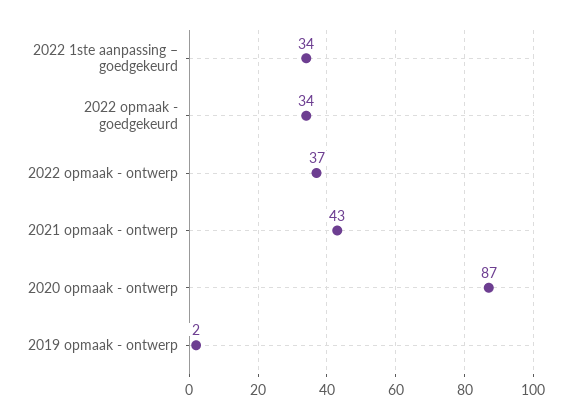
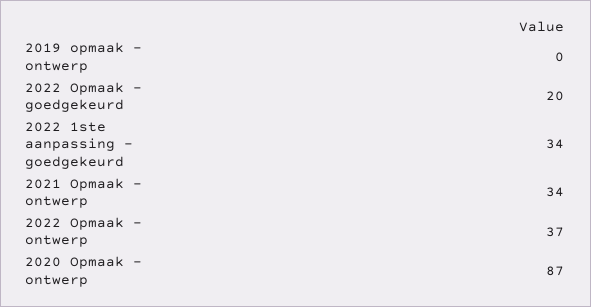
  {
    "2022 1ste aanpassing – goedgekeurd": 34,
-   "2022 opmaak - goedgekeurd": 34,
+   "2022 opmaak - goedgekeurd": 20,
    "2022 opmaak - ontwerp": 37,
-   "2021 opmaak - ontwerp": 43,
+   "2021 opmaak - ontwerp": 34,
    "2020 opmaak - ontwerp": 87,
-   "2019 opmaak - ontwerp": 2
+   "2019 opmaak - ontwerp": 0
  }

